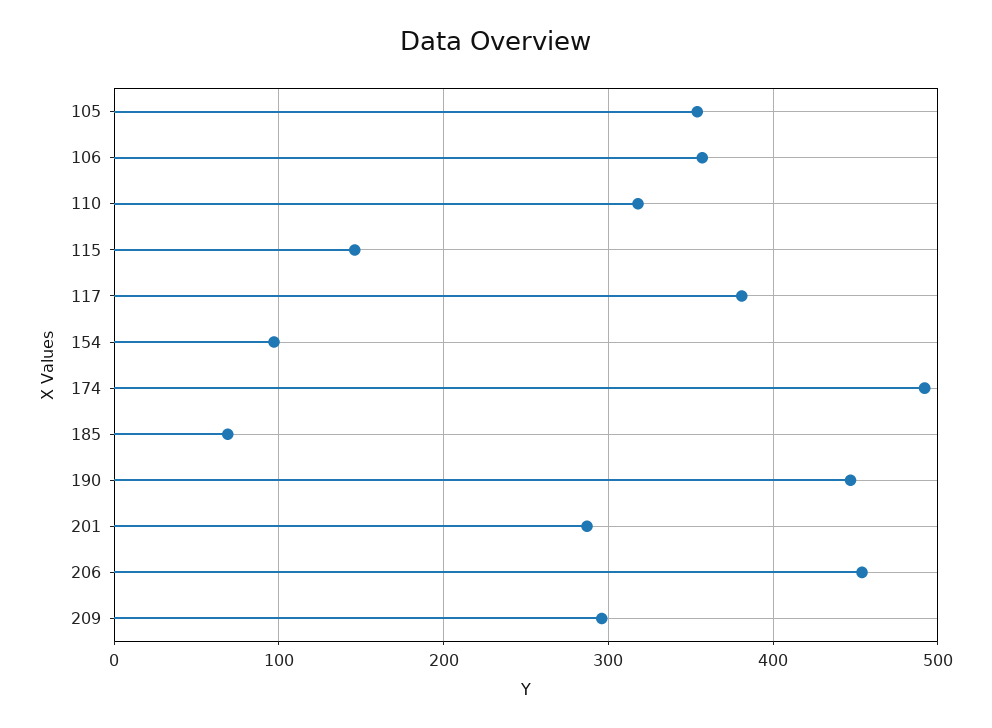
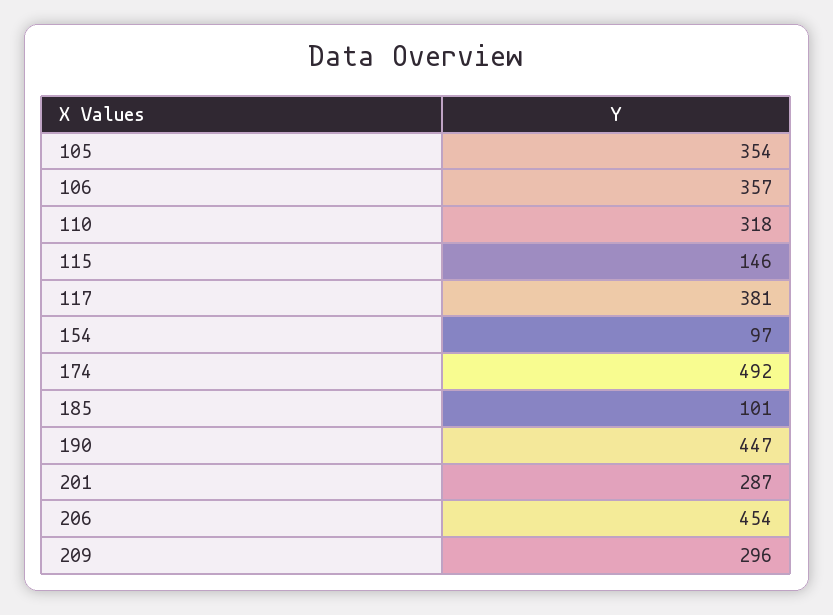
  {
    "105": 354,
    "106": 357,
    "110": 318,
    "115": 146,
    "117": 381,
    "154": 97,
    "174": 492,
-   "185": 70,
+   "185": 101,
    "190": 447,
    "201": 287,
    "206": 454,
    "209": 296
  }

